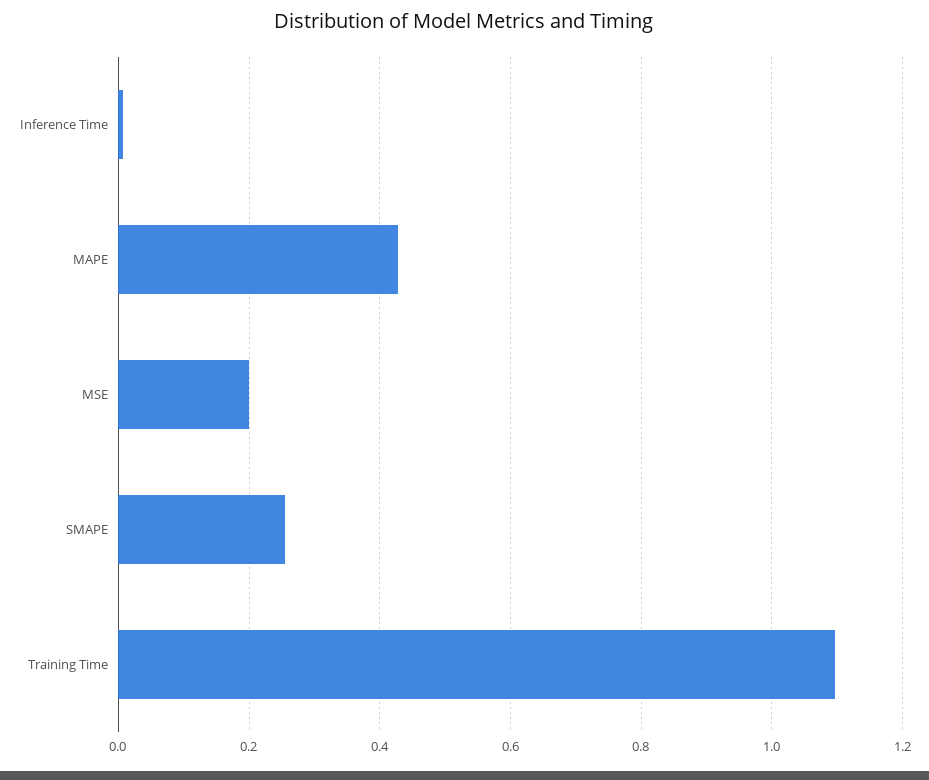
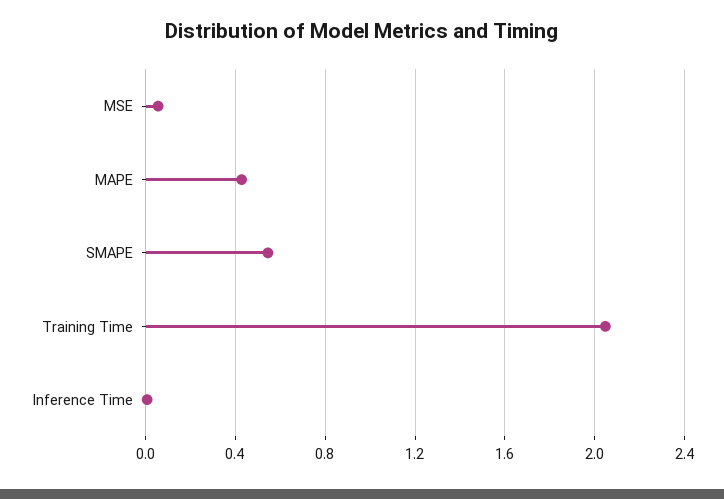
  {
    "Inference Time": 0,
    "MAPE": 0.42,
-   "MSE": 0.2,
+   "MSE": 0.05,
-   "SMAPE": 0.26,
+   "SMAPE": 0.55,
-   "Training Time": 1.1
+   "Training Time": 2.05
  }

